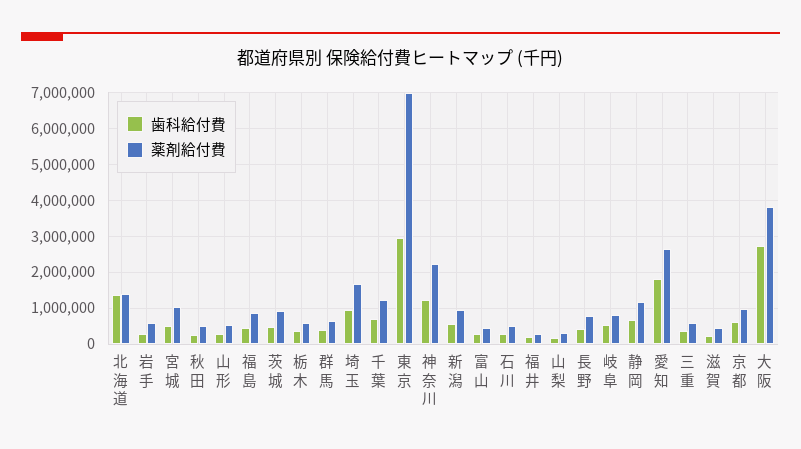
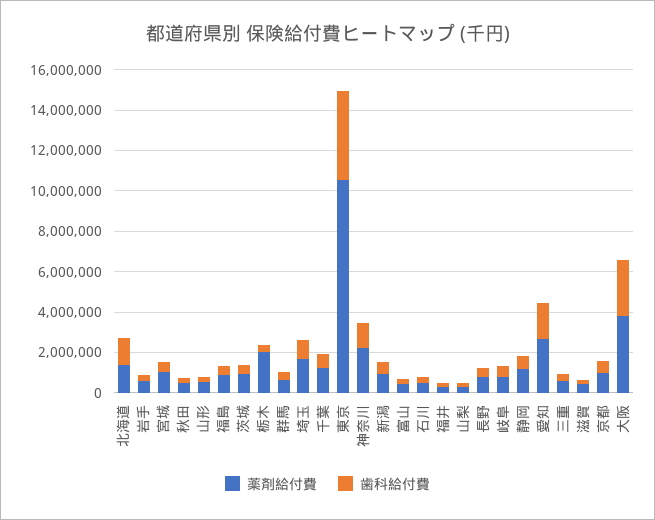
  {
    "歯科給付費": {
      "北海道": 1400000,
      "岩手": 200000,
      "宮城": 600000,
      "秋田": 200000,
      "山形": 200000,
      "福島": 400000,
      "茨城": 400000,
      "栃木": 400000,
      "群馬": 400000,
      "埼玉": 1000000,
      "千葉": 800000,
-     "東京": 3000000,
+     "東京": 4500000,
      "神奈川": 1200000,
      "新潟": 600000,
      "富山": 200000,
      "石川": 200000,
      "福井": 200000,
      "山梨": 200000,
      "長野": 400000,
      "岐阜": 600000,
      "静岡": 600000,
      "愛知": 1800000,
      "三重": 400000,
      "滋賀": 200000,
      "京都": 600000,
      "大阪": 2800000
    },
    "薬剤給付費": {
      "北海道": 1400000,
      "岩手": 600000,
      "宮城": 1000000,
      "秋田": 600000,
      "山形": 600000,
      "福島": 800000,
      "茨城": 1000000,
-     "栃木": 600000,
+     "栃木": 2000000,
      "群馬": 600000,
      "埼玉": 1600000,
      "千葉": 1200000,
-     "東京": 7000000,
+     "東京": 10500000,
      "神奈川": 2200000,
      "新潟": 1000000,
      "富山": 400000,
      "石川": 400000,
      "福井": 200000,
      "山梨": 400000,
      "長野": 800000,
      "岐阜": 800000,
      "静岡": 1200000,
      "愛知": 2600000,
      "三重": 600000,
      "滋賀": 400000,
      "京都": 1000000,
      "大阪": 3800000
    }
  }

